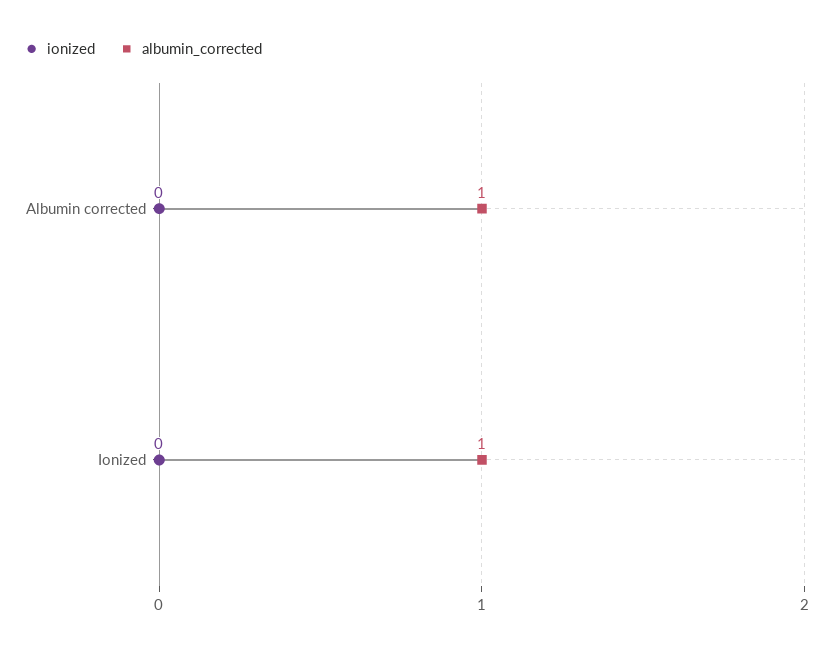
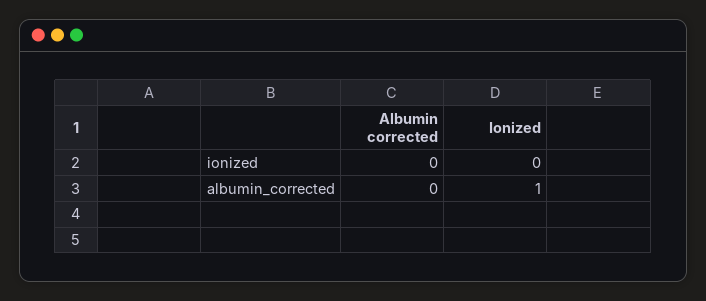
  {
    "ionized": {
      "Albumin corrected": 0,
      "Ionized": 0
    },
    "albumin_corrected": {
-     "Albumin corrected": 1,
+     "Albumin corrected": 0,
      "Ionized": 1
    }
  }

